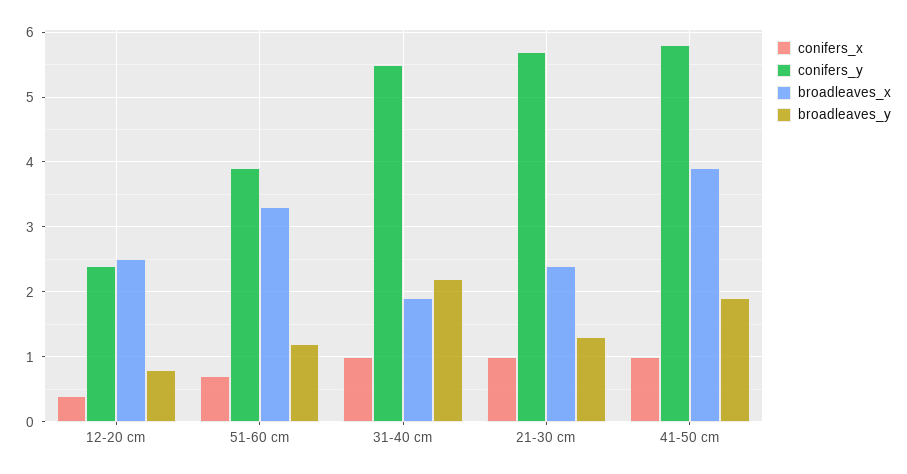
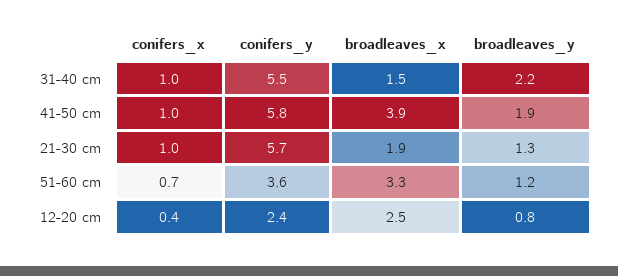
  {
    "conifers_x": {
      "12-20 cm": 0.4,
      "51-60 cm": 0.7,
      "31-40 cm": 1,
      "21-30 cm": 1,
      "41-50 cm": 1
    },
    "conifers_y": {
      "12-20 cm": 2.4,
-     "51-60 cm": 3.9,
+     "51-60 cm": 3.6,
      "31-40 cm": 5.5,
      "21-30 cm": 5.7,
      "41-50 cm": 5.8
    },
    "broadleaves_x": {
      "12-20 cm": 2.5,
      "51-60 cm": 3.3,
-     "31-40 cm": 1.9,
+     "31-40 cm": 1.5,
-     "21-30 cm": 2.4,
+     "21-30 cm": 1.9,
      "41-50 cm": 3.9
    },
    "broadleaves_y": {
      "12-20 cm": 0.8,
      "51-60 cm": 1.2,
      "31-40 cm": 2.2,
      "21-30 cm": 1.3,
      "41-50 cm": 1.9
    }
  }

